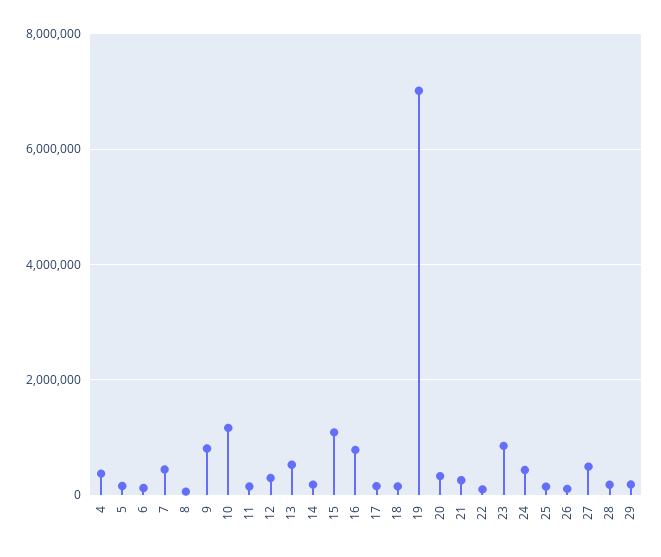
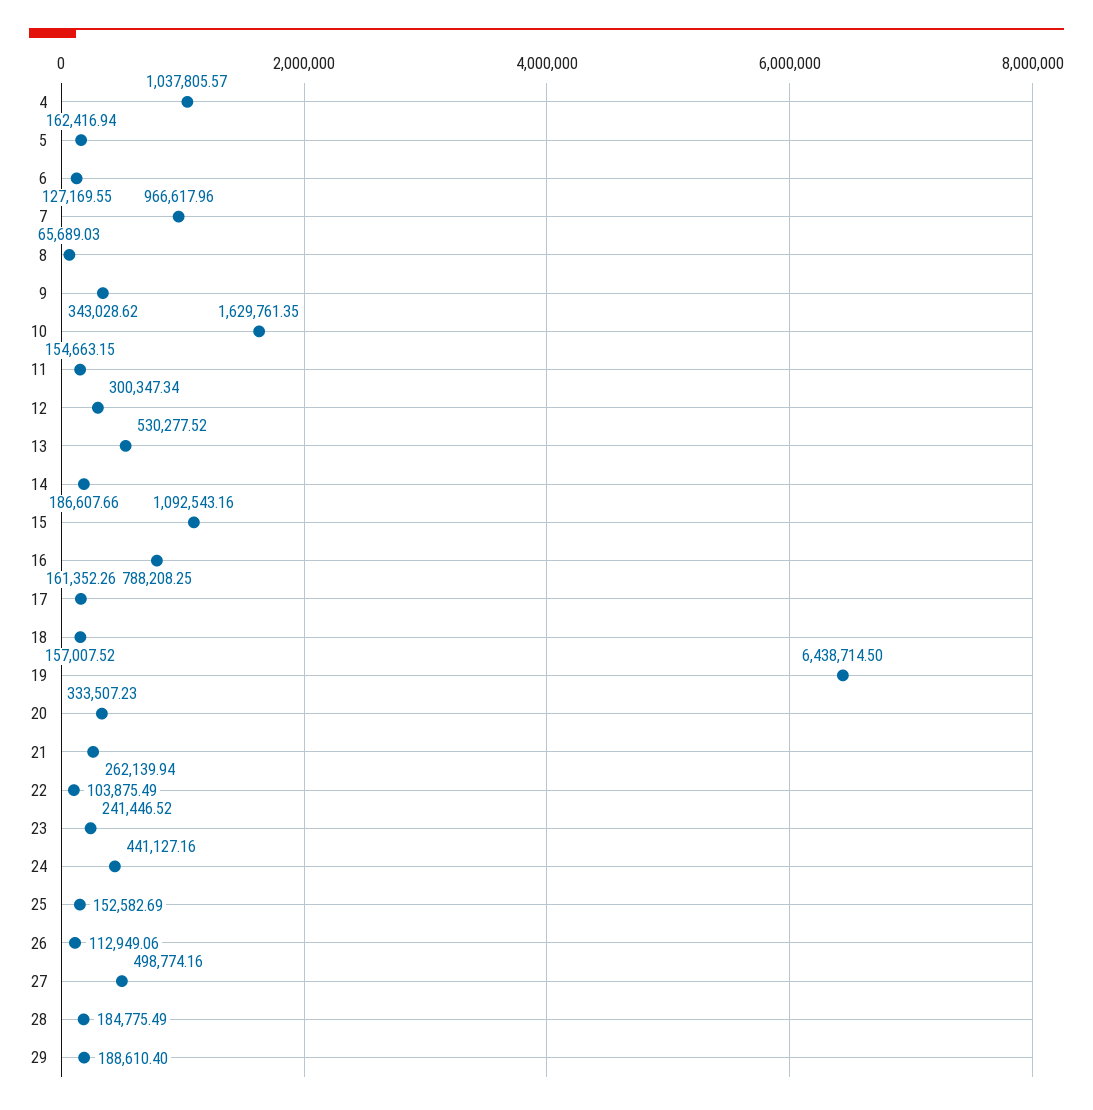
  {
-   "4": 400000,
+   "4": 1037805.57,
    "5": 162416.94,
    "6": 127169.55,
-   "7": 400000,
+   "7": 966617.96,
    "8": 65689.03,
-   "9": 800000,
+   "9": 343028.62,
-   "10": 1200000,
+   "10": 1629761.35,
    "11": 154663.15,
    "12": 300347.34,
    "13": 530277.52,
    "14": 186607.66,
    "15": 1092543.16,
    "16": 788208.25,
    "17": 161352.26,
    "18": 157007.52,
-   "19": 7000000,
+   "19": 6438714.5,
    "20": 333507.23,
    "21": 262139.94,
    "22": 103875.49,
-   "23": 800000,
+   "23": 241446.52,
    "24": 441127.16,
    "25": 152582.69,
    "26": 112949.06,
    "27": 498774.16,
    "28": 184775.49,
    "29": 188610.4
  }

